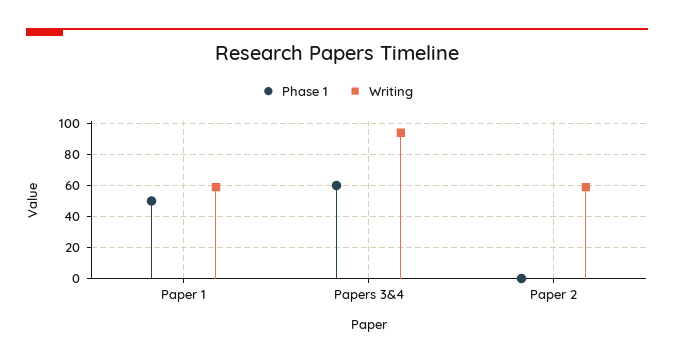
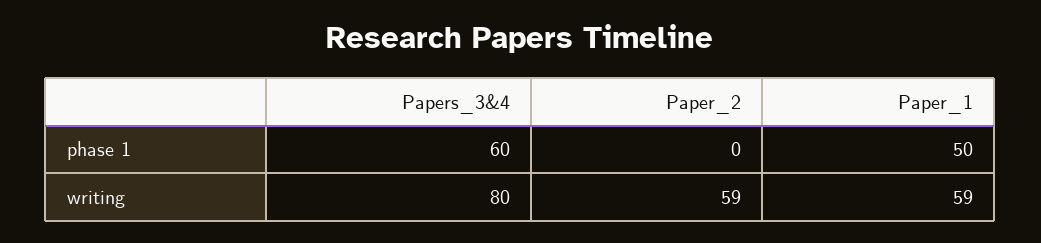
  {
    "Phase 1": {
      "Paper 1": 50,
      "Papers 3&4": 60,
      "Paper 2": 0
    },
    "Writing": {
      "Paper 1": 59,
-     "Papers 3&4": 95,
+     "Papers 3&4": 80,
      "Paper 2": 59
    }
  }

